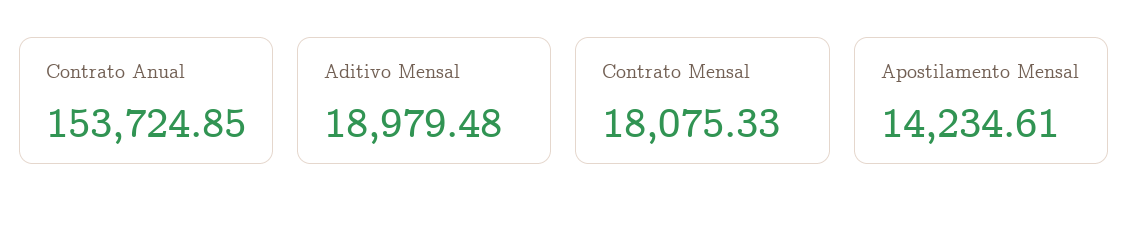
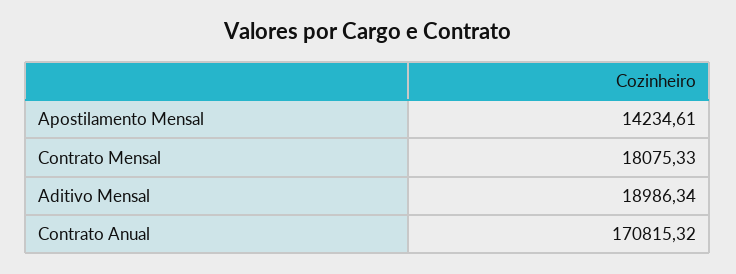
  {
-   "Contrato Anual": 153724.85,
+   "Contrato Anual": 170815.32,
-   "Aditivo Mensal": 18979.48,
+   "Aditivo Mensal": 18986.34,
    "Contrato Mensal": 18075.33,
    "Apostilamento Mensal": 14234.61
  }

